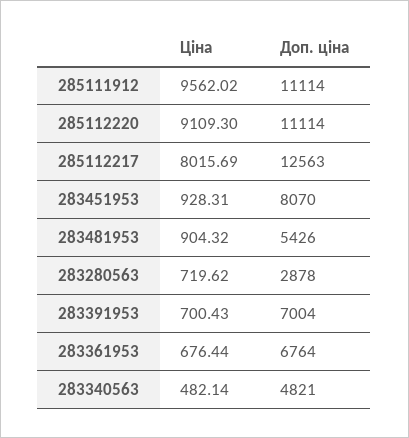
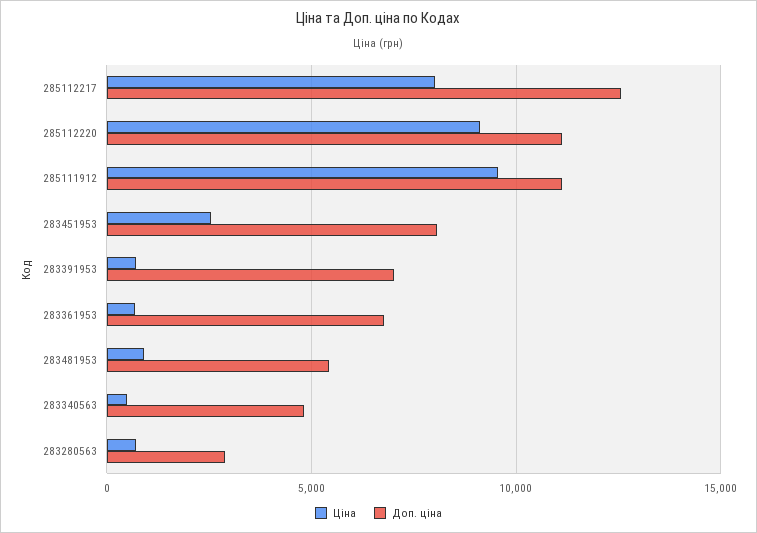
  {
    "Ціна": {
      "285111912": 9562.02,
      "285112220": 9109.3,
      "285112217": 8015.69,
-     "283451953": 928.31,
+     "283451953": 2500,
      "283481953": 904.32,
      "283280563": 719.62,
      "283391953": 700.43,
      "283361953": 676.44,
      "283340563": 482.14
    },
    "Доп. ціна": {
      "285111912": 11114,
      "285112220": 11114,
      "285112217": 12563,
      "283451953": 8070,
      "283481953": 5426,
      "283280563": 2878,
      "283391953": 7004,
      "283361953": 6764,
      "283340563": 4821
    }
  }

